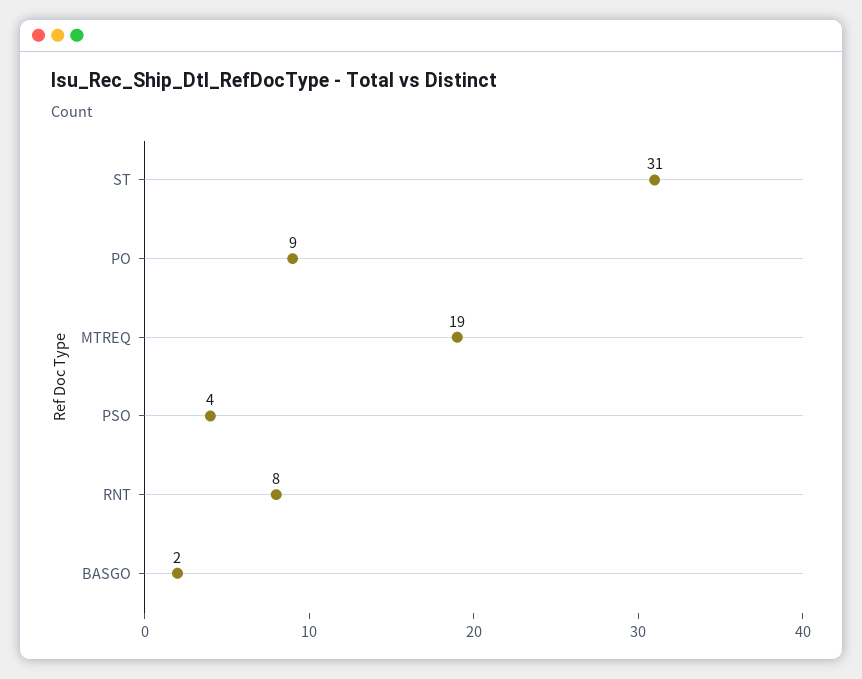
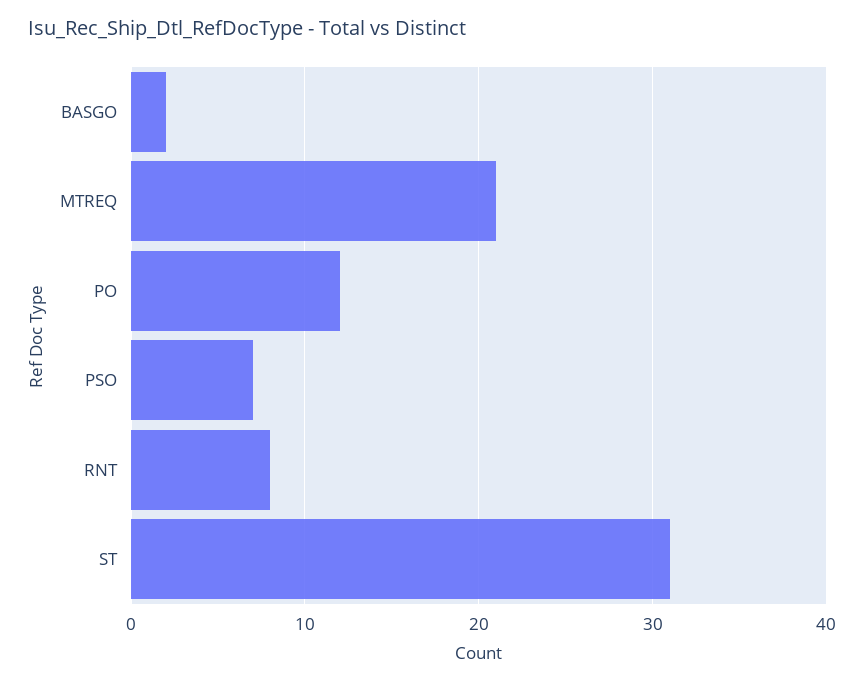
  {
    "ST": 31,
-   "PO": 9,
+   "PO": 12,
-   "MTREQ": 19,
+   "MTREQ": 21,
-   "PSO": 4,
+   "PSO": 7,
    "RNT": 8,
    "BASGO": 2
  }

